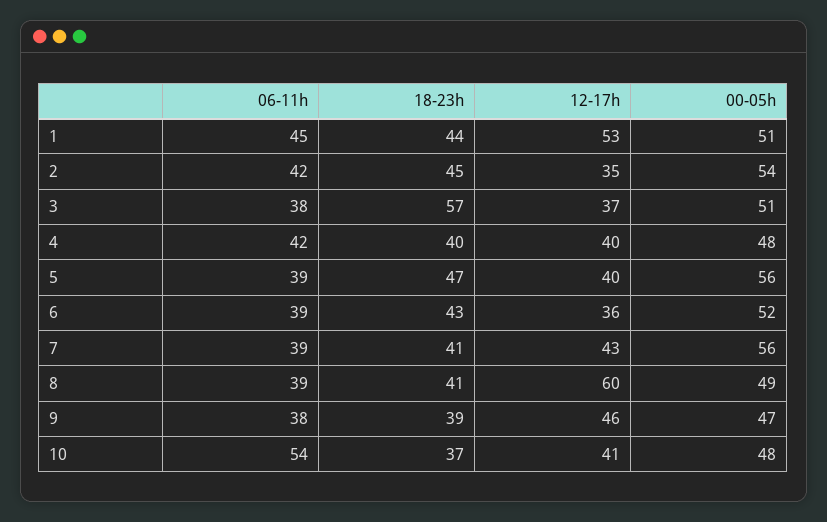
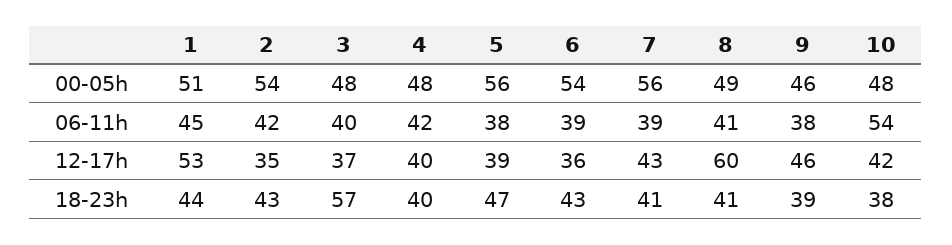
  {
    "06-11h": {
      "1": 45,
      "2": 42,
-     "3": 38,
+     "3": 40,
      "4": 42,
-     "5": 39,
+     "5": 38,
      "6": 39,
      "7": 39,
-     "8": 39,
+     "8": 41,
      "9": 38,
      "10": 54
    },
    "18-23h": {
      "1": 44,
-     "2": 45,
+     "2": 43,
      "3": 57,
      "4": 40,
      "5": 47,
      "6": 43,
      "7": 41,
      "8": 41,
      "9": 39,
-     "10": 37
+     "10": 38
    },
    "12-17h": {
      "1": 53,
      "2": 35,
      "3": 37,
      "4": 40,
-     "5": 40,
+     "5": 39,
      "6": 36,
      "7": 43,
      "8": 60,
      "9": 46,
-     "10": 41
+     "10": 42
    },
    "00-05h": {
      "1": 51,
      "2": 54,
-     "3": 51,
+     "3": 48,
      "4": 48,
      "5": 56,
-     "6": 52,
+     "6": 54,
      "7": 56,
      "8": 49,
-     "9": 47,
+     "9": 46,
      "10": 48
    }
  }

